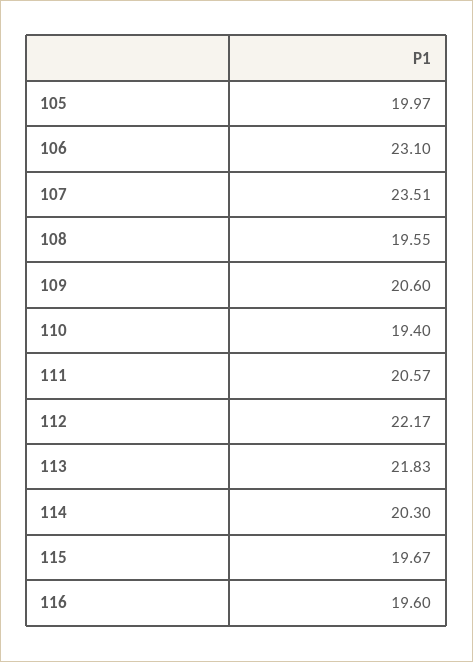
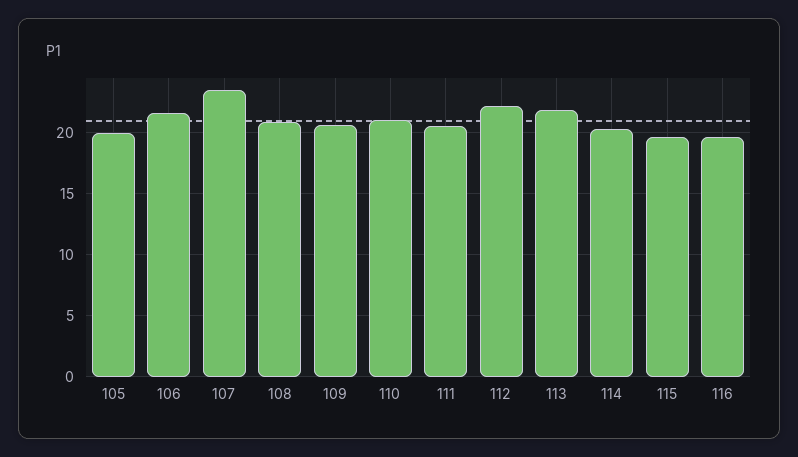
  {
    "105": 19.97,
-   "106": 23.1,
+   "106": 21.5,
    "107": 23.51,
-   "108": 19.55,
+   "108": 21,
    "109": 20.6,
-   "110": 19.4,
+   "110": 21,
    "111": 20.57,
    "112": 22.17,
    "113": 21.83,
    "114": 20.3,
    "115": 19.67,
    "116": 19.6
  }

